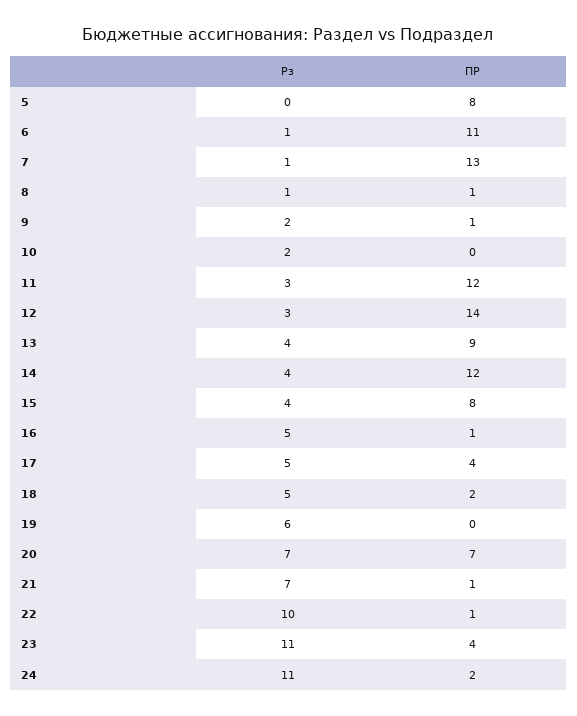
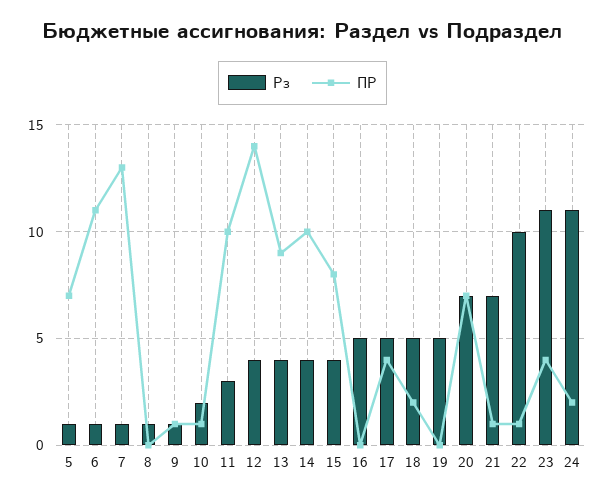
  {
    "Рз": {
-     "5": 0,
+     "5": 1,
      "6": 1,
      "7": 1,
      "8": 1,
-     "9": 2,
+     "9": 1,
      "10": 2,
      "11": 3,
-     "12": 3,
+     "12": 4,
      "13": 4,
      "14": 4,
      "15": 4,
      "16": 5,
      "17": 5,
      "18": 5,
-     "19": 6,
+     "19": 5,
      "20": 7,
      "21": 7,
      "22": 10,
      "23": 11,
      "24": 11
    },
    "ПР": {
-     "5": 8,
+     "5": 7,
      "6": 11,
      "7": 13,
-     "8": 1,
+     "8": 0,
      "9": 1,
-     "10": 0,
+     "10": 1,
-     "11": 12,
+     "11": 10,
      "12": 14,
      "13": 9,
-     "14": 12,
+     "14": 10,
      "15": 8,
-     "16": 1,
+     "16": 0,
      "17": 4,
      "18": 2,
      "19": 0,
      "20": 7,
      "21": 1,
      "22": 1,
      "23": 4,
      "24": 2
    }
  }

